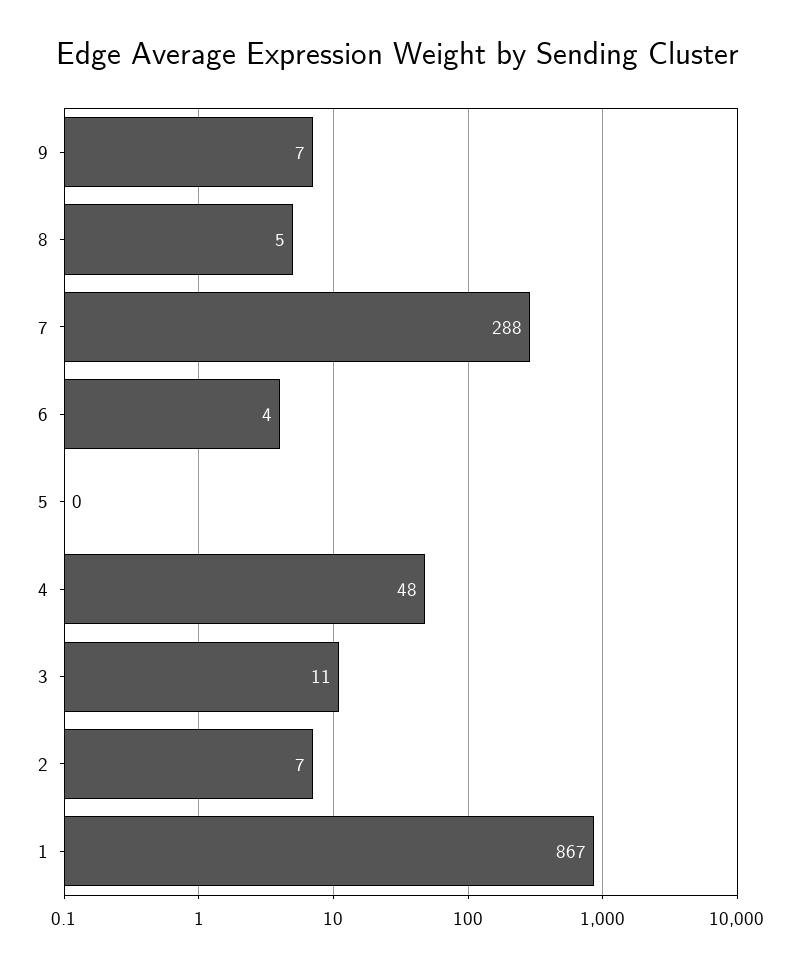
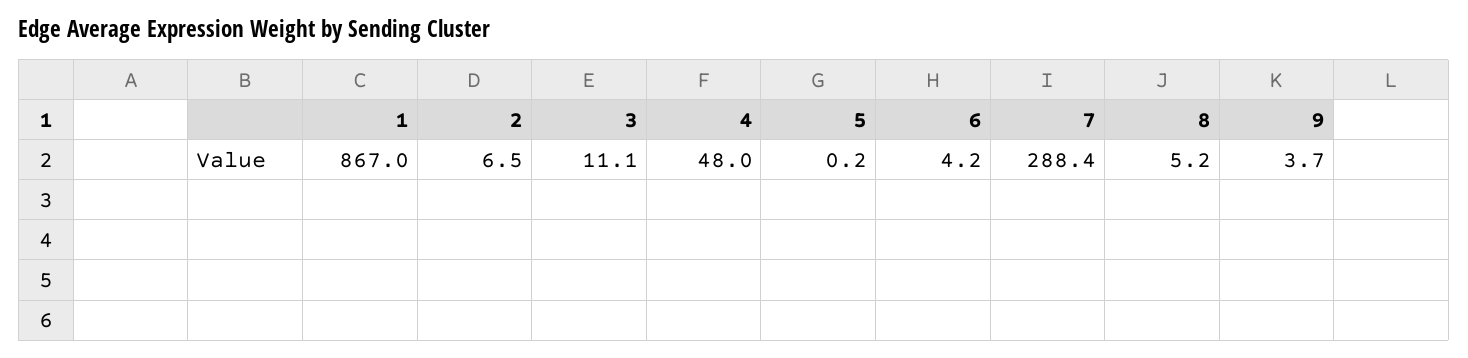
  {
-   "9": 7,
+   "9": 3.7,
    "8": 5.2,
    "7": 288.4,
    "6": 4.2,
    "5": 0.2,
    "4": 48,
    "3": 11.1,
    "2": 6.5,
    "1": 867
  }

